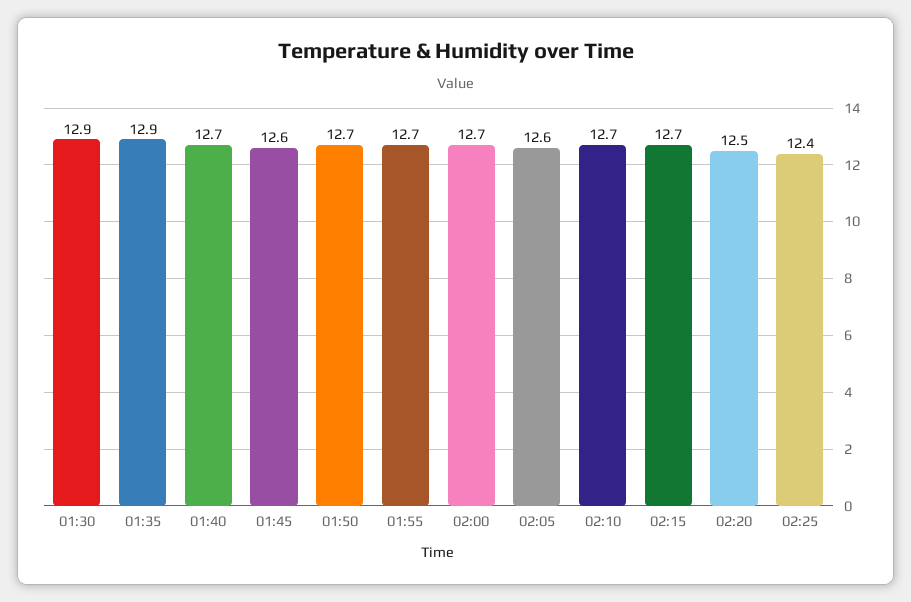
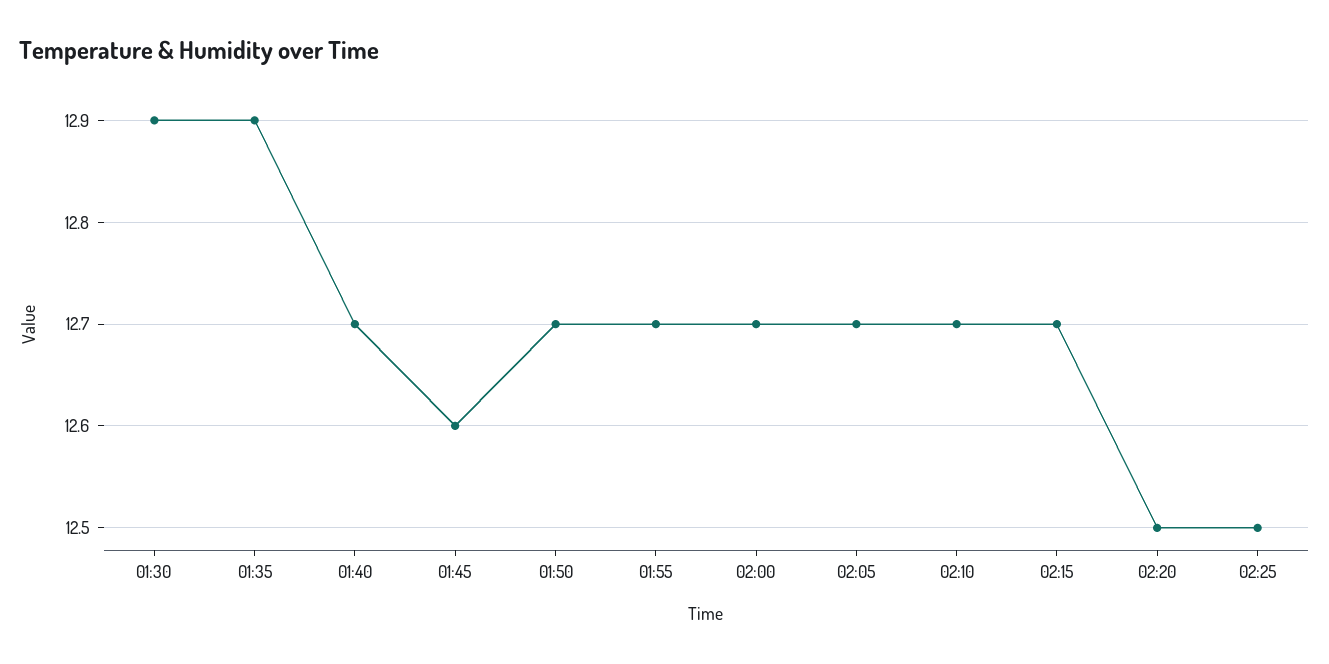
  {
    "01:30": 12.9,
    "01:35": 12.9,
    "01:40": 12.7,
    "01:45": 12.6,
    "01:50": 12.7,
    "01:55": 12.7,
    "02:00": 12.7,
-   "02:05": 12.6,
+   "02:05": 12.7,
    "02:10": 12.7,
    "02:15": 12.7,
    "02:20": 12.5,
-   "02:25": 12.4
+   "02:25": 12.5
  }

